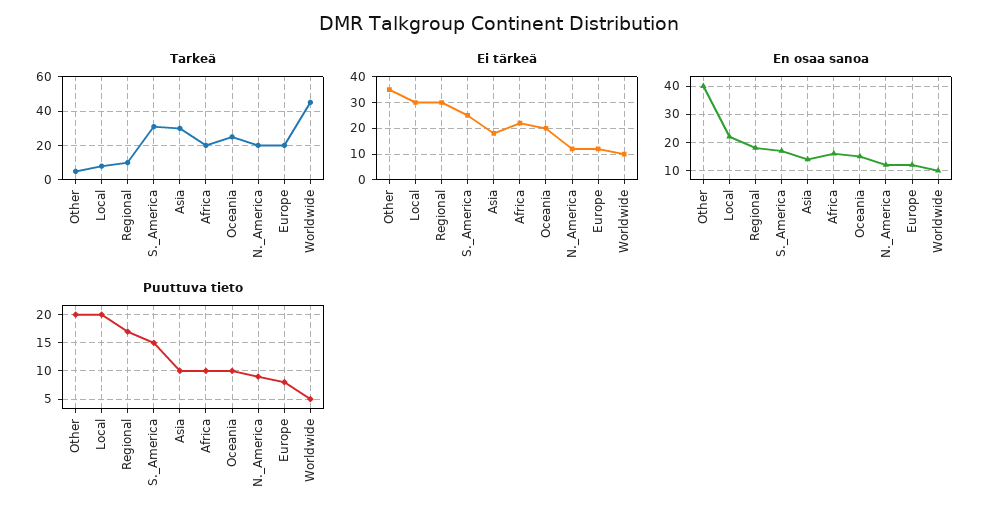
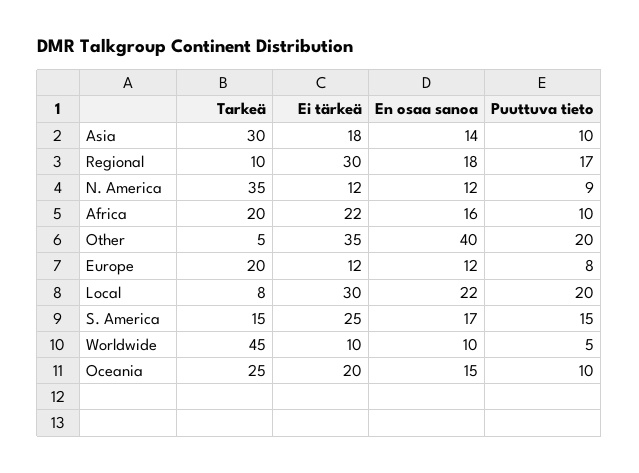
  {
    "Tarkeä": {
      "Other": 5,
      "Local": 8,
      "Regional": 10,
-     "S._America": 30,
+     "S._America": 15,
      "Asia": 30,
      "Africa": 20,
      "Oceania": 25,
-     "N._America": 20,
+     "N._America": 35,
      "Europe": 20,
      "Worldwide": 45
    },
    "Ei tärkeä": {
      "Other": 35,
      "Local": 30,
      "Regional": 30,
      "S._America": 25,
      "Asia": 18,
      "Africa": 22,
      "Oceania": 20,
      "N._America": 12,
      "Europe": 12,
      "Worldwide": 10
    },
    "En osaa sanoa": {
      "Other": 40,
      "Local": 22,
      "Regional": 18,
      "S._America": 17,
      "Asia": 14,
      "Africa": 16,
      "Oceania": 15,
      "N._America": 12,
      "Europe": 12,
      "Worldwide": 10
    },
    "Puuttuva tieto": {
      "Other": 20,
      "Local": 20,
      "Regional": 17,
      "S._America": 15,
      "Asia": 10,
      "Africa": 10,
      "Oceania": 10,
      "N._America": 9,
      "Europe": 8,
      "Worldwide": 5
    }
  }

